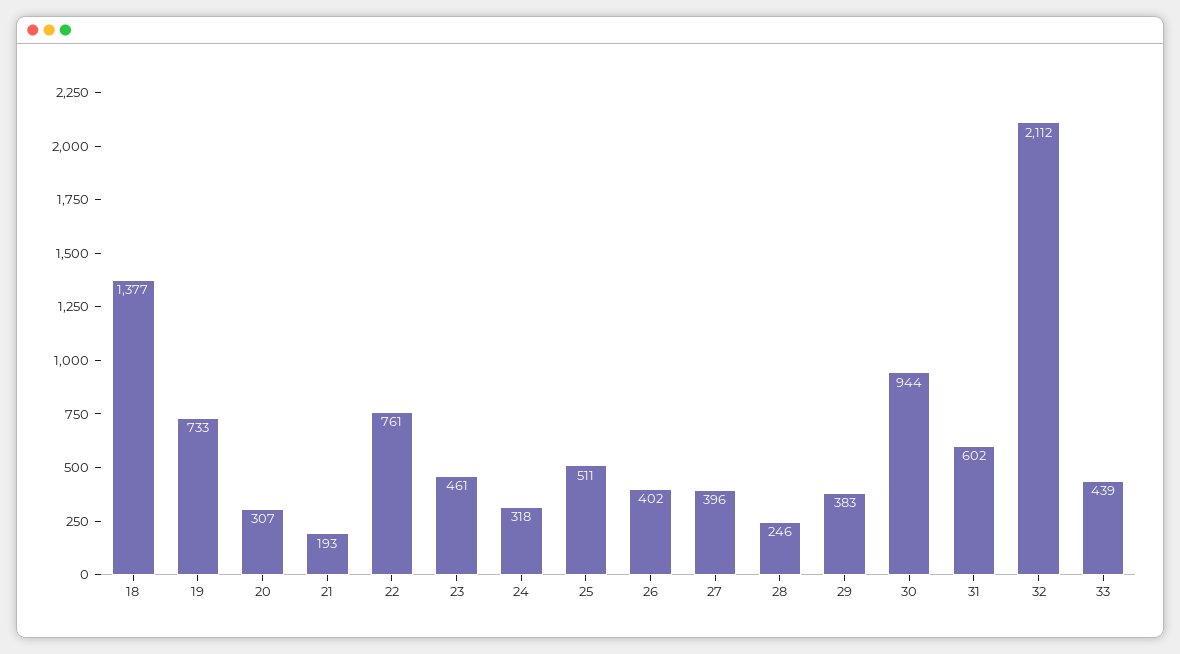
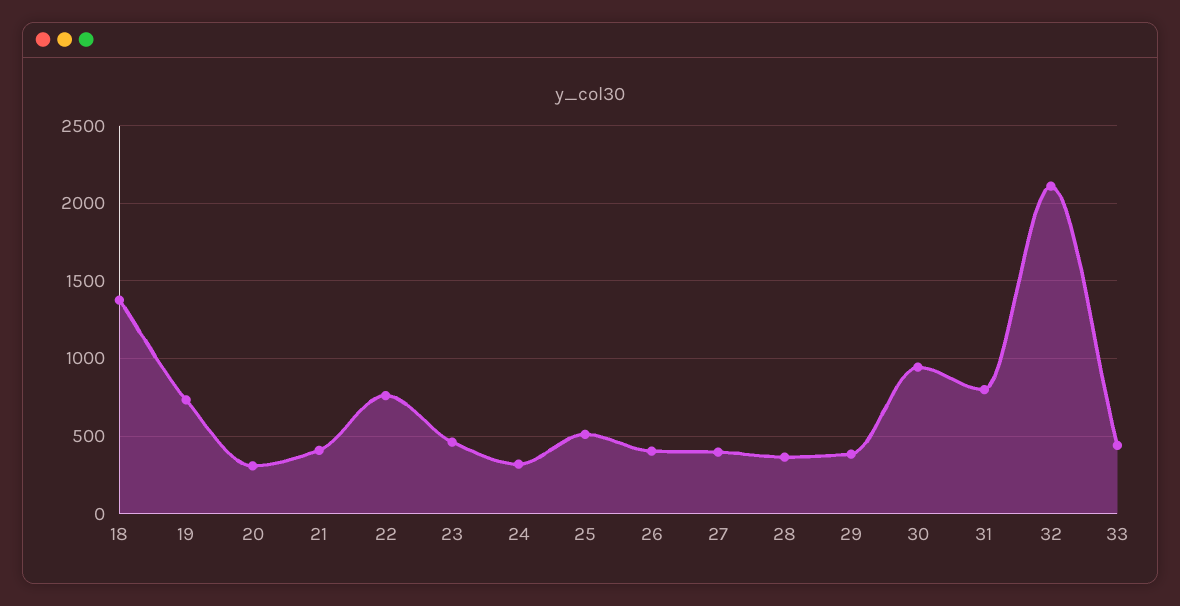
  {
    "18": 1377,
    "19": 733,
    "20": 307,
-   "21": 193,
+   "21": 400,
    "22": 761,
    "23": 461,
    "24": 318,
    "25": 511,
    "26": 402,
    "27": 396,
-   "28": 246,
+   "28": 350,
    "29": 383,
    "30": 944,
-   "31": 602,
+   "31": 800,
    "32": 2112,
    "33": 439
  }

